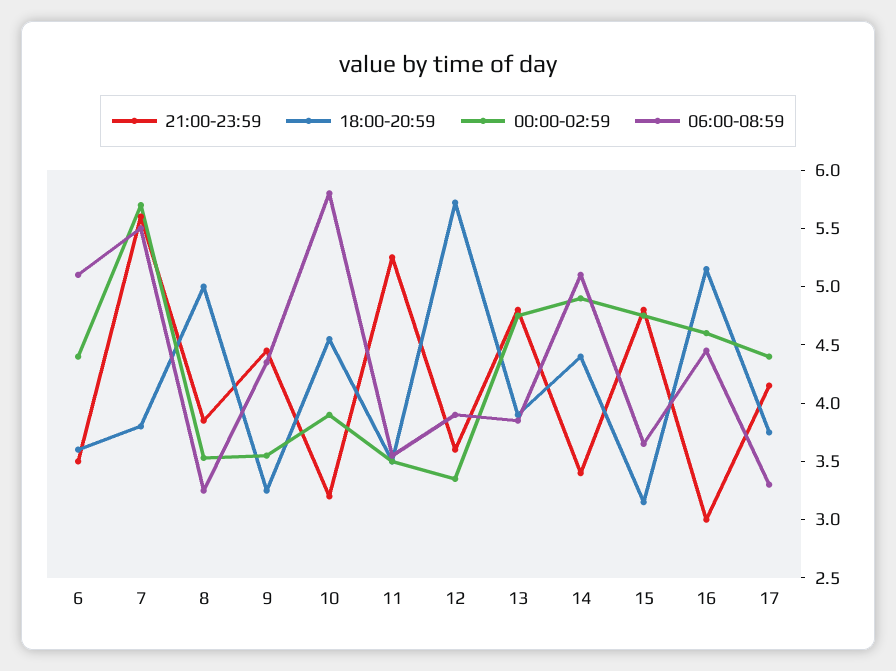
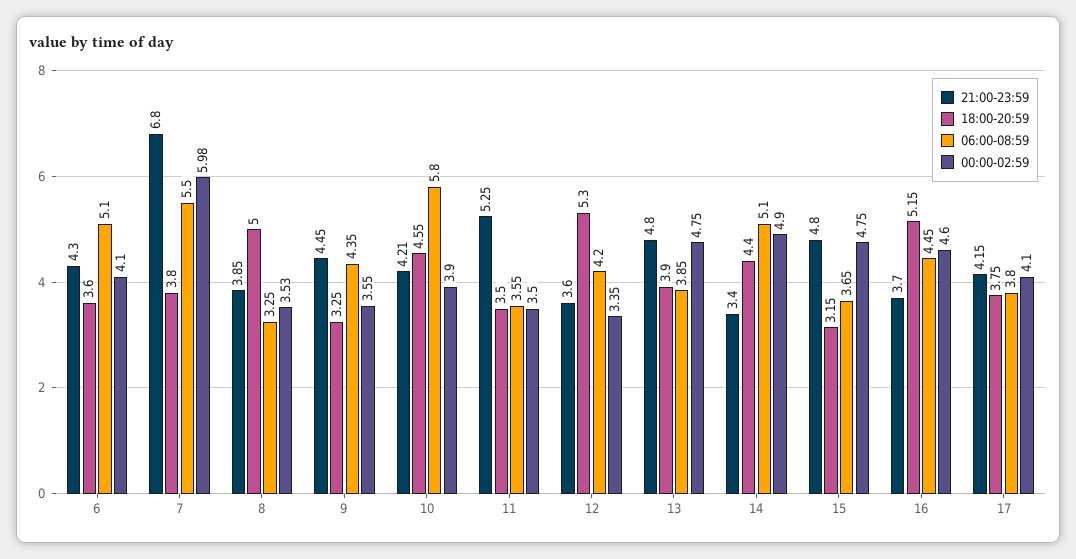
  {
    "21:00-23:59": {
-     "6": 3.5,
+     "6": 4.3,
-     "7": 5.6,
+     "7": 6.8,
      "8": 3.85,
      "9": 4.45,
-     "10": 3.2,
+     "10": 4.21,
      "11": 5.25,
      "12": 3.6,
      "13": 4.8,
      "14": 3.4,
      "15": 4.8,
-     "16": 3,
+     "16": 3.7,
      "17": 4.15
    },
    "18:00-20:59": {
      "6": 3.6,
      "7": 3.8,
      "8": 5,
      "9": 3.25,
      "10": 4.55,
      "11": 3.5,
-     "12": 5.7,
+     "12": 5.3,
      "13": 3.9,
      "14": 4.4,
      "15": 3.15,
      "16": 5.15,
      "17": 3.75
    },
    "00:00-02:59": {
-     "6": 4.4,
+     "6": 4.1,
-     "7": 5.7,
+     "7": 5.98,
      "8": 3.53,
      "9": 3.55,
      "10": 3.9,
      "11": 3.5,
      "12": 3.35,
      "13": 4.75,
      "14": 4.9,
      "15": 4.75,
      "16": 4.6,
-     "17": 4.4
+     "17": 4.1
    },
    "06:00-08:59": {
      "6": 5.1,
      "7": 5.5,
      "8": 3.25,
      "9": 4.35,
      "10": 5.8,
      "11": 3.55,
-     "12": 3.9,
+     "12": 4.2,
      "13": 3.85,
      "14": 5.1,
      "15": 3.65,
      "16": 4.45,
-     "17": 3.3
+     "17": 3.8
    }
  }

